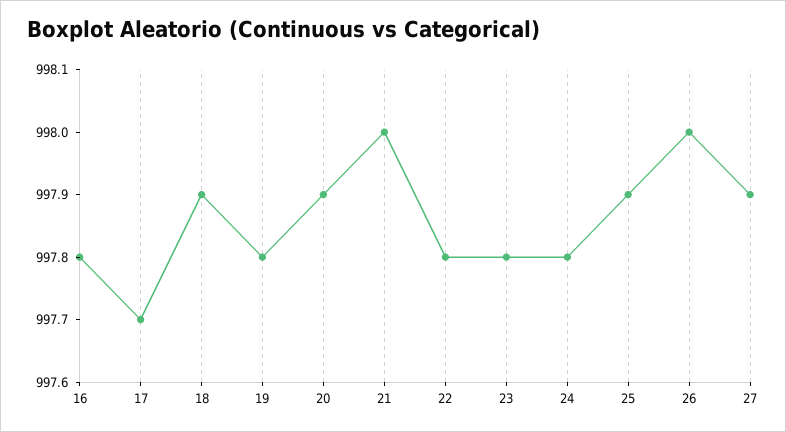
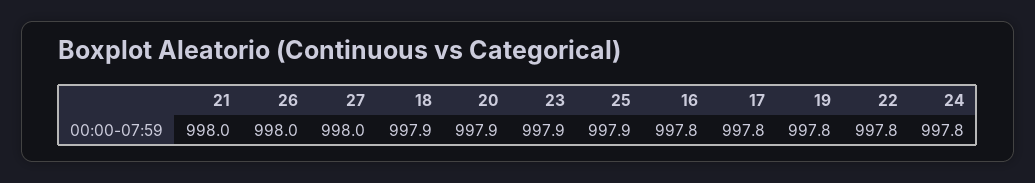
  {
    "16": 997.8,
-   "17": 997.7,
+   "17": 997.8,
    "18": 997.9,
    "19": 997.8,
    "20": 997.9,
    "21": 998,
    "22": 997.8,
-   "23": 997.8,
+   "23": 997.9,
    "24": 997.8,
    "25": 997.9,
    "26": 998,
-   "27": 997.9
+   "27": 998
  }

